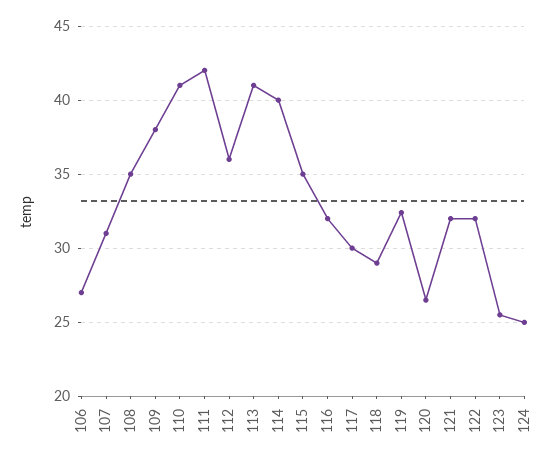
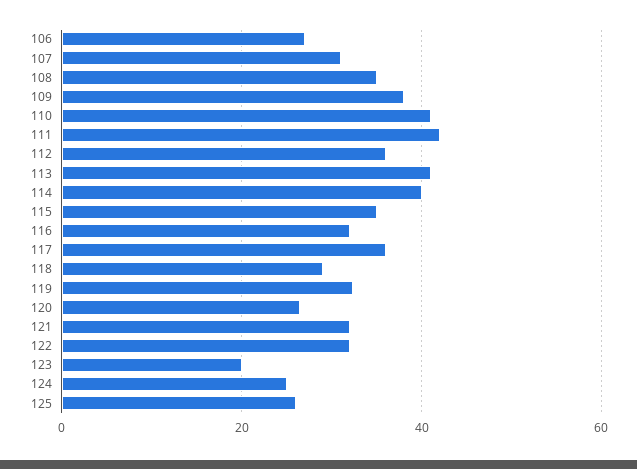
  {
    "106": 27,
    "107": 31,
    "108": 35,
    "109": 38,
    "110": 41,
    "111": 42,
    "112": 36,
    "113": 41,
    "114": 40,
    "115": 35,
    "116": 32,
-   "117": 30,
+   "117": 36,
    "118": 29,
    "119": 32.5,
    "120": 26.5,
    "121": 32,
    "122": 32,
-   "123": 25.5,
+   "123": 20,
-   "124": 25
+   "124": 25,
+   "125": 26
  }

